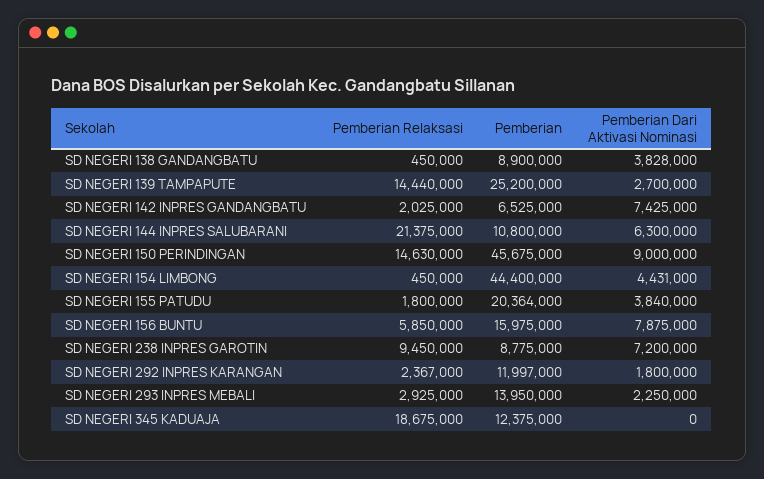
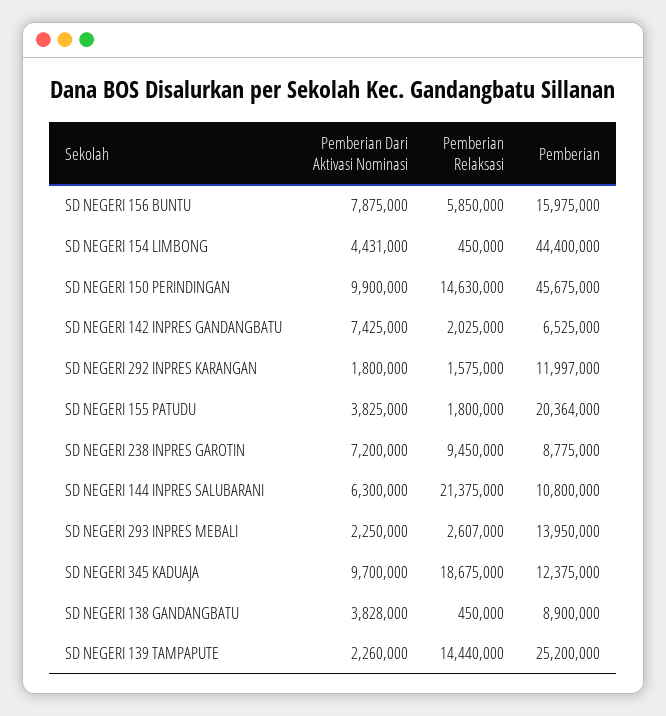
  {
    "Pemberian Relaksasi": {
      "SD NEGERI 138 GANDANGBATU": 450000,
      "SD NEGERI 139 TAMPAPUTE": 14440000,
      "SD NEGERI 142 INPRES GANDANGBATU": 2025000,
      "SD NEGERI 144 INPRES SALUBARANI": 21375000,
      "SD NEGERI 150 PERINDINGAN": 14630000,
      "SD NEGERI 154 LIMBONG": 450000,
      "SD NEGERI 155 PATUDU": 1800000,
      "SD NEGERI 156 BUNTU": 5850000,
      "SD NEGERI 238 INPRES GAROTIN": 9450000,
-     "SD NEGERI 292 INPRES KARANGAN": 2367000,
+     "SD NEGERI 292 INPRES KARANGAN": 1575000,
-     "SD NEGERI 293 INPRES MEBALI": 2925000,
+     "SD NEGERI 293 INPRES MEBALI": 2607000,
      "SD NEGERI 345 KADUAJA": 18675000
    },
    "Pemberian": {
      "SD NEGERI 138 GANDANGBATU": 8900000,
      "SD NEGERI 139 TAMPAPUTE": 25200000,
      "SD NEGERI 142 INPRES GANDANGBATU": 6525000,
      "SD NEGERI 144 INPRES SALUBARANI": 10800000,
      "SD NEGERI 150 PERINDINGAN": 45675000,
      "SD NEGERI 154 LIMBONG": 44400000,
      "SD NEGERI 155 PATUDU": 20364000,
      "SD NEGERI 156 BUNTU": 15975000,
      "SD NEGERI 238 INPRES GAROTIN": 8775000,
      "SD NEGERI 292 INPRES KARANGAN": 11997000,
      "SD NEGERI 293 INPRES MEBALI": 13950000,
      "SD NEGERI 345 KADUAJA": 12375000
    },
    "Pemberian Dari Aktivasi Nominasi": {
      "SD NEGERI 138 GANDANGBATU": 3828000,
-     "SD NEGERI 139 TAMPAPUTE": 2700000,
+     "SD NEGERI 139 TAMPAPUTE": 2260000,
      "SD NEGERI 142 INPRES GANDANGBATU": 7425000,
      "SD NEGERI 144 INPRES SALUBARANI": 6300000,
-     "SD NEGERI 150 PERINDINGAN": 9000000,
+     "SD NEGERI 150 PERINDINGAN": 9900000,
      "SD NEGERI 154 LIMBONG": 4431000,
-     "SD NEGERI 155 PATUDU": 3840000,
+     "SD NEGERI 155 PATUDU": 3825000,
      "SD NEGERI 156 BUNTU": 7875000,
      "SD NEGERI 238 INPRES GAROTIN": 7200000,
      "SD NEGERI 292 INPRES KARANGAN": 1800000,
      "SD NEGERI 293 INPRES MEBALI": 2250000,
-     "SD NEGERI 345 KADUAJA": 0
+     "SD NEGERI 345 KADUAJA": 9700000
    }
  }

